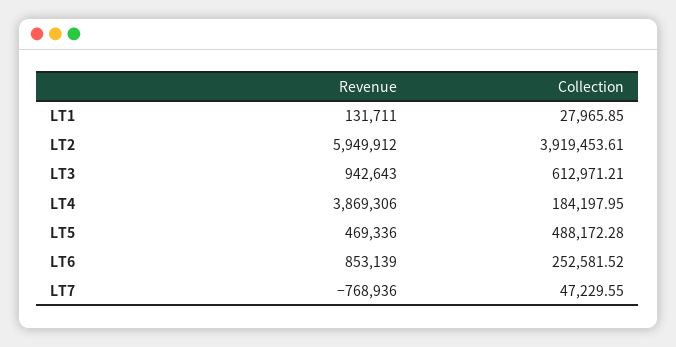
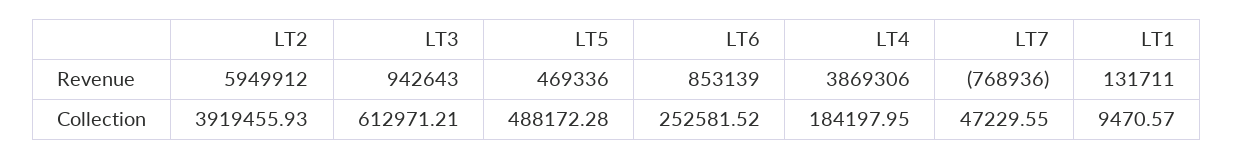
  {
    "Revenue": {
      "LT1": 131711,
      "LT2": 5949912,
      "LT3": 942643,
      "LT4": 3869306,
      "LT5": 469336,
      "LT6": 853139,
      "LT7": -768936
    },
    "Collection": {
-     "LT1": 27965.85,
+     "LT1": 9470.57,
-     "LT2": 3919453.61,
+     "LT2": 3919455.93,
      "LT3": 612971.21,
      "LT4": 184197.95,
      "LT5": 488172.28,
      "LT6": 252581.52,
      "LT7": 47229.55
    }
  }

